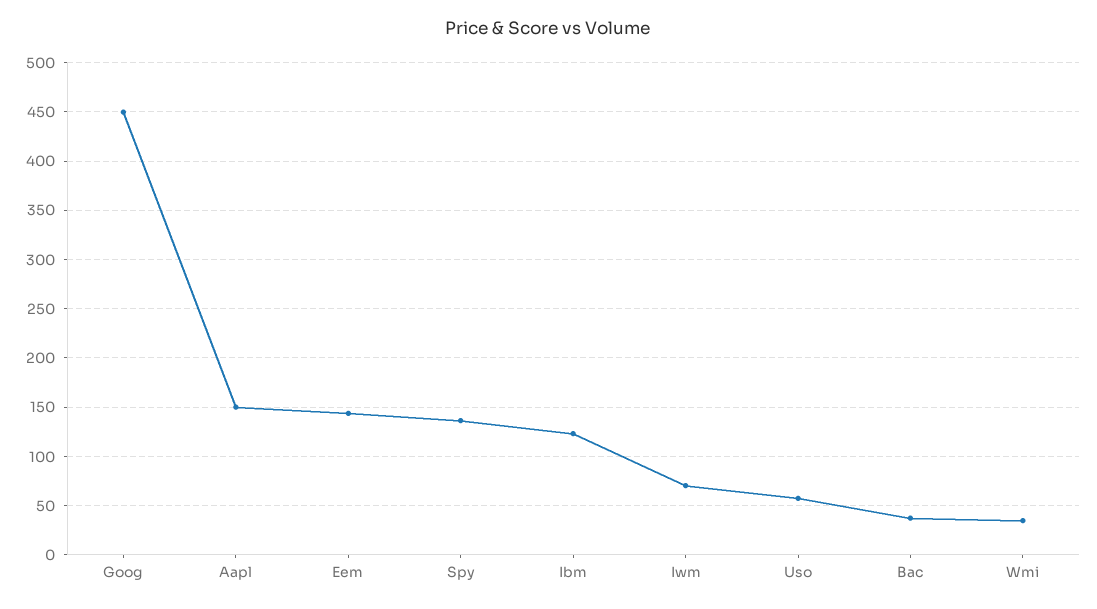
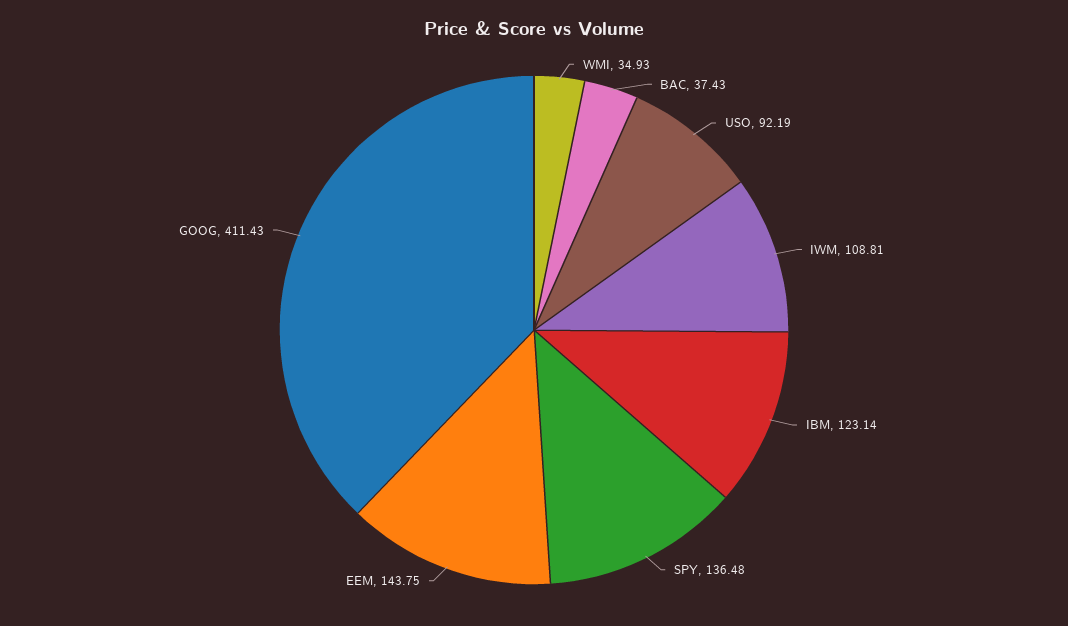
  {
-   "Goog": 450,
+   "Goog": 411.43,
-   "Aapl": 150,
    "Eem": 143.75,
    "Spy": 136.48,
    "Ibm": 123.14,
-   "Iwm": 70,
+   "Iwm": 108.81,
-   "Uso": 60,
+   "Uso": 92.19,
    "Bac": 37.43,
    "Wmi": 34.93
  }

